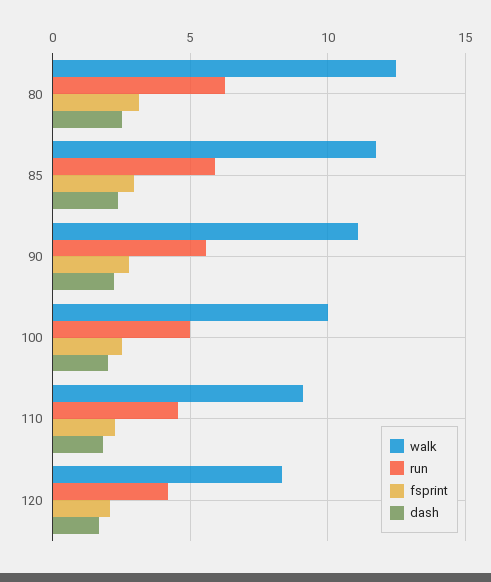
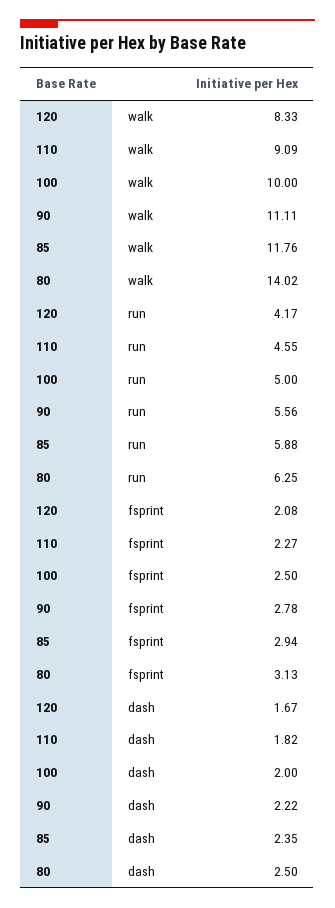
  {
    "walk": {
-     "80": 12.5,
+     "80": 14.02,
      "85": 11.76,
      "90": 11.11,
      "100": 10,
      "110": 9.09,
      "120": 8.33
    },
    "run": {
      "80": 6.25,
      "85": 5.88,
      "90": 5.56,
      "100": 5,
      "110": 4.55,
      "120": 4.17
    },
    "fsprint": {
      "80": 3.13,
      "85": 2.94,
      "90": 2.78,
      "100": 2.5,
      "110": 2.27,
      "120": 2.08
    },
    "dash": {
      "80": 2.5,
      "85": 2.35,
      "90": 2.22,
      "100": 2,
      "110": 1.82,
      "120": 1.67
    }
  }

